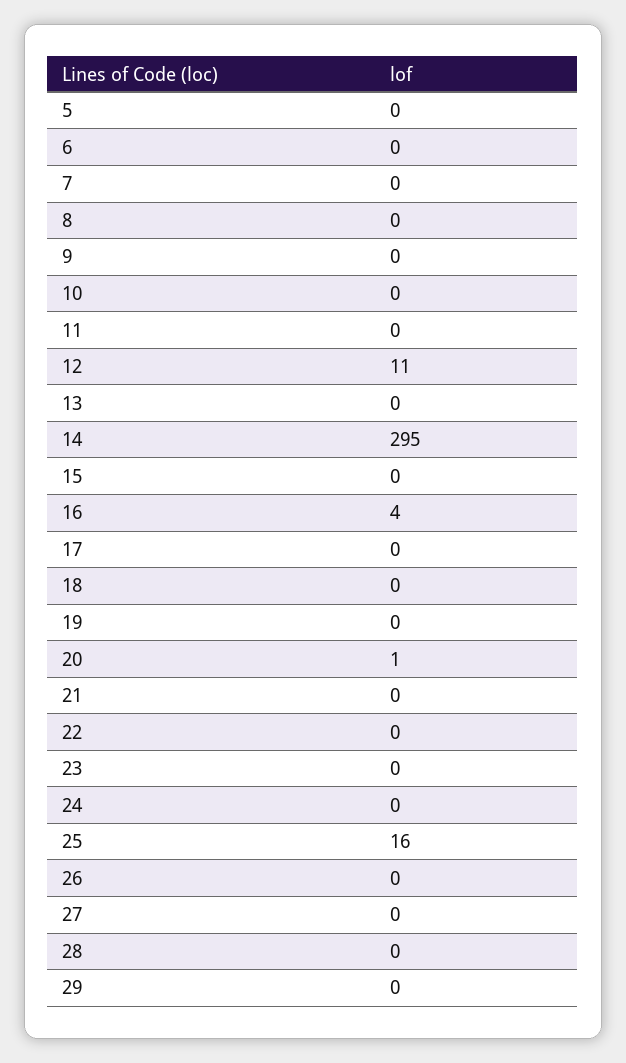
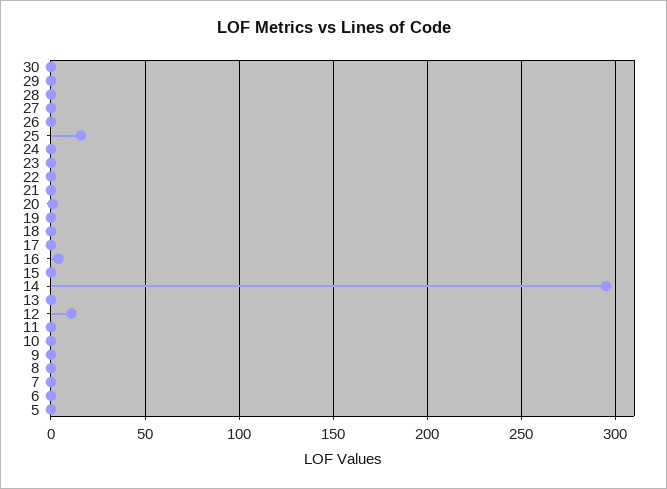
  {
    "5": 0,
    "6": 0,
    "7": 0,
    "8": 0,
    "9": 0,
    "10": 0,
    "11": 0,
    "12": 11,
    "13": 0,
    "14": 295,
    "15": 0,
    "16": 4,
    "17": 0,
    "18": 0,
    "19": 0,
    "20": 1,
    "21": 0,
    "22": 0,
    "23": 0,
    "24": 0,
    "25": 16,
    "26": 0,
    "27": 0,
    "28": 0,
-   "29": 0
+   "29": 0,
+   "30": 0
  }

